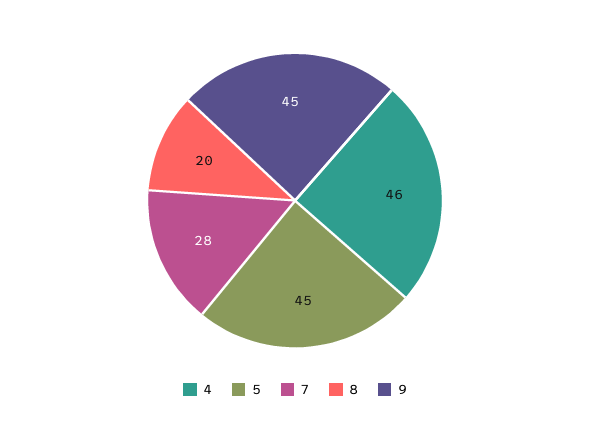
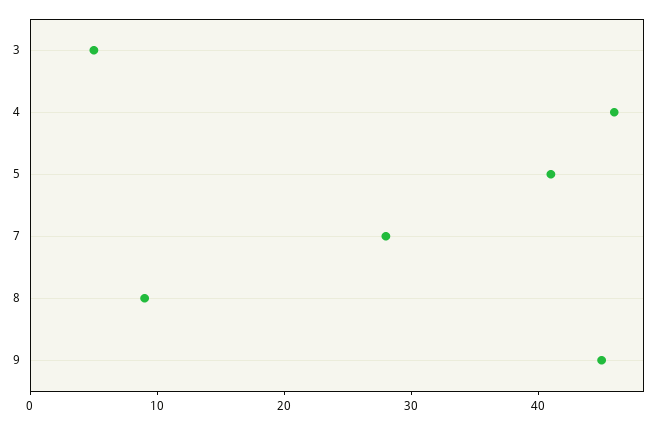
  {
    "4": 46,
-   "5": 45,
+   "5": 41,
    "7": 28,
-   "8": 20,
+   "8": 9,
-   "9": 45
+   "9": 45,
+   "3": 5
  }

